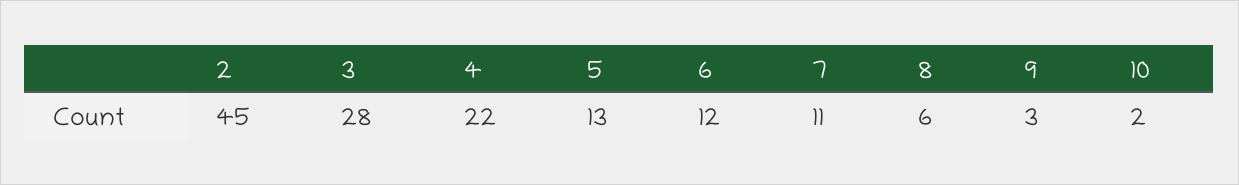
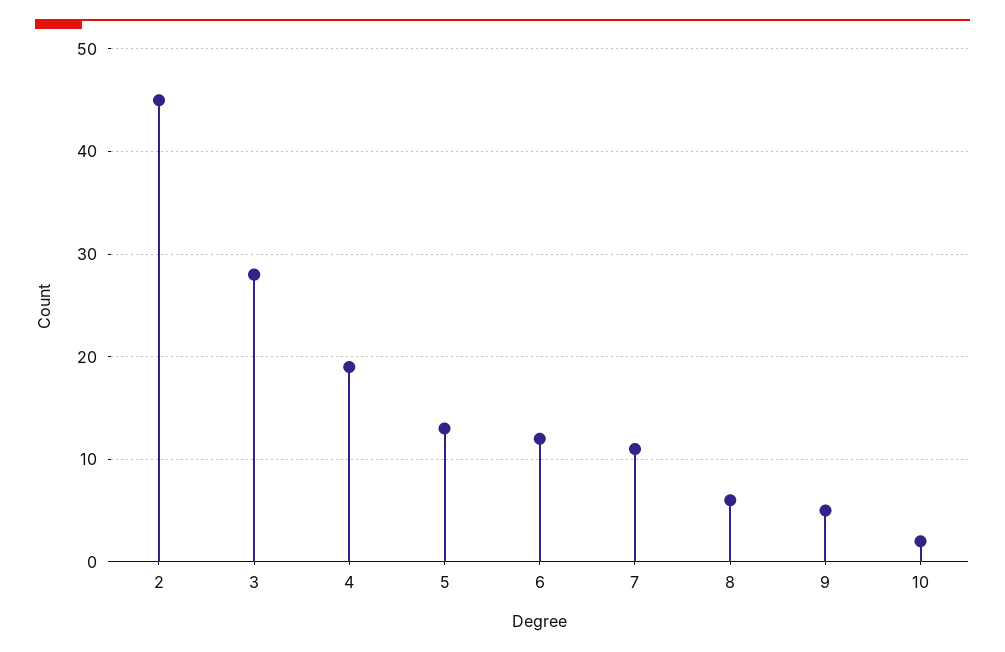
  {
    "2": 45,
    "3": 28,
-   "4": 22,
+   "4": 19,
    "5": 13,
    "6": 12,
    "7": 11,
    "8": 6,
-   "9": 3,
+   "9": 5,
    "10": 2
  }

